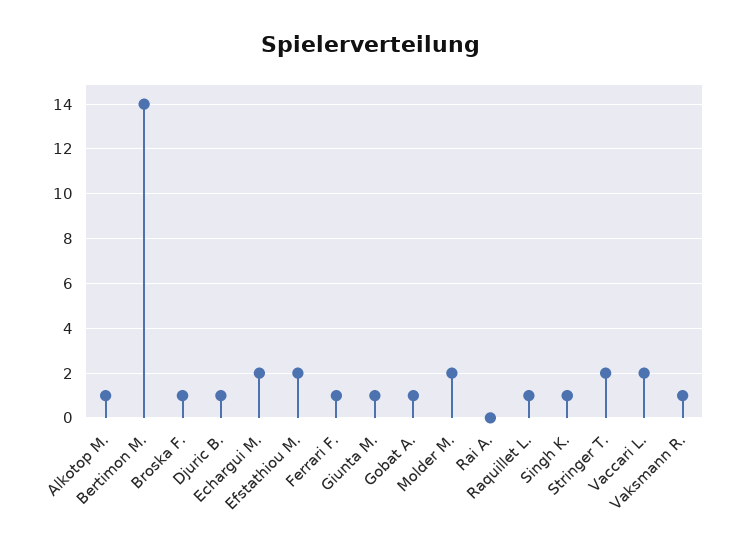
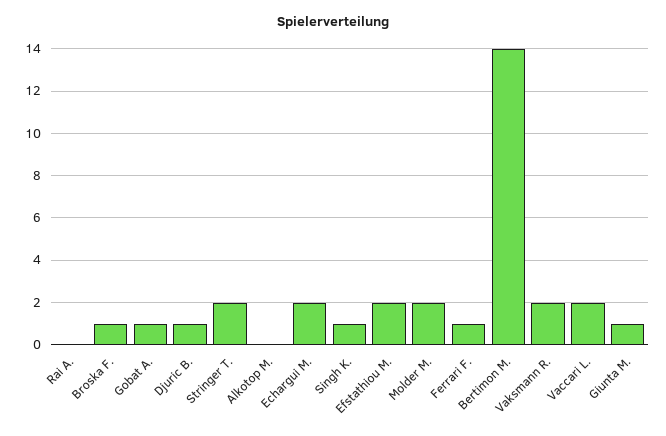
  {
-   "Alkotop M.": 1,
+   "Alkotop M.": 0,
    "Bertimon M.": 14,
    "Broska F.": 1,
    "Djuric B.": 1,
    "Echargui M.": 2,
    "Efstathiou M.": 2,
    "Ferrari F.": 1,
    "Giunta M.": 1,
    "Gobat A.": 1,
    "Molder M.": 2,
    "Rai A.": 0,
-   "Raquillet L.": 1,
    "Singh K.": 1,
    "Stringer T.": 2,
    "Vaccari L.": 2,
-   "Vaksmann R.": 1
+   "Vaksmann R.": 2
  }

